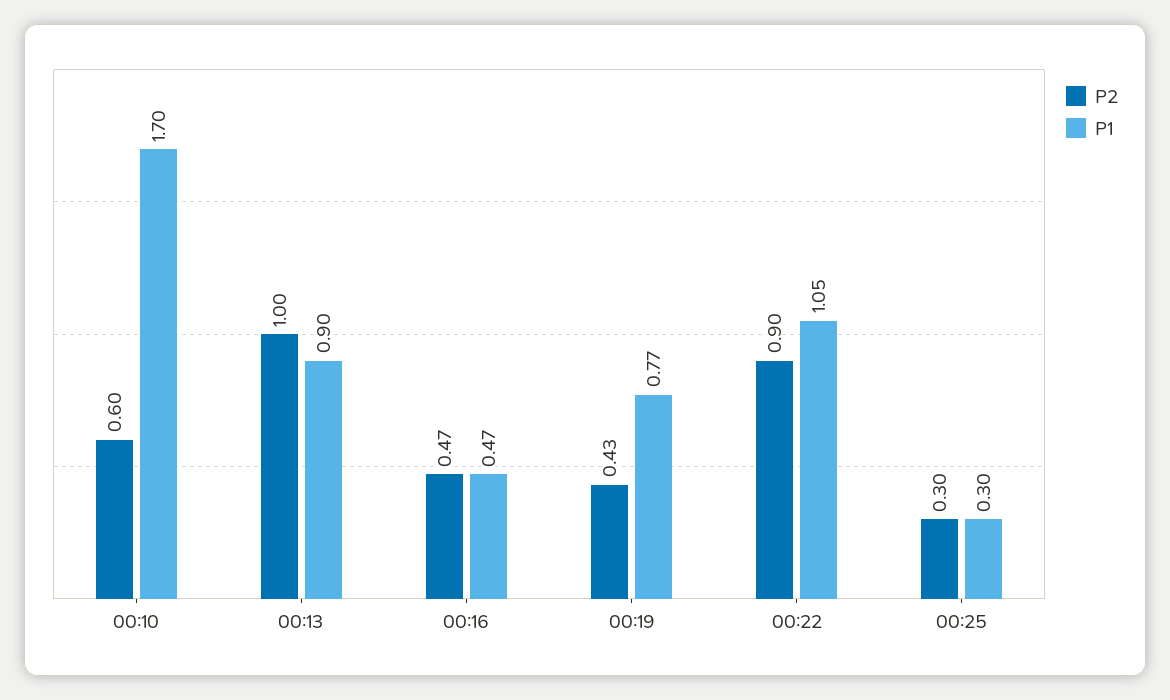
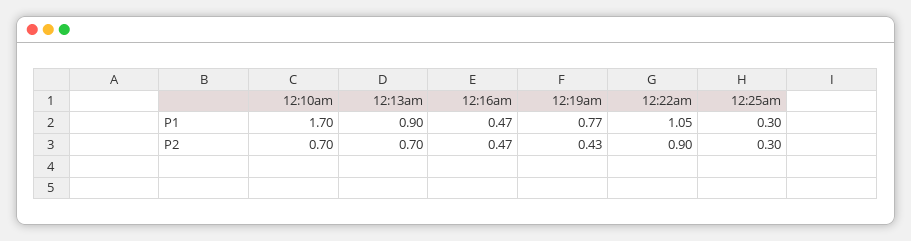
  {
    "P2": {
-     "00:10": 0.6,
+     "00:10": 0.7,
-     "00:13": 1,
+     "00:13": 0.7,
      "00:16": 0.47,
      "00:19": 0.43,
      "00:22": 0.9,
      "00:25": 0.3
    },
    "P1": {
      "00:10": 1.7,
      "00:13": 0.9,
      "00:16": 0.47,
      "00:19": 0.77,
      "00:22": 1.05,
      "00:25": 0.3
    }
  }

